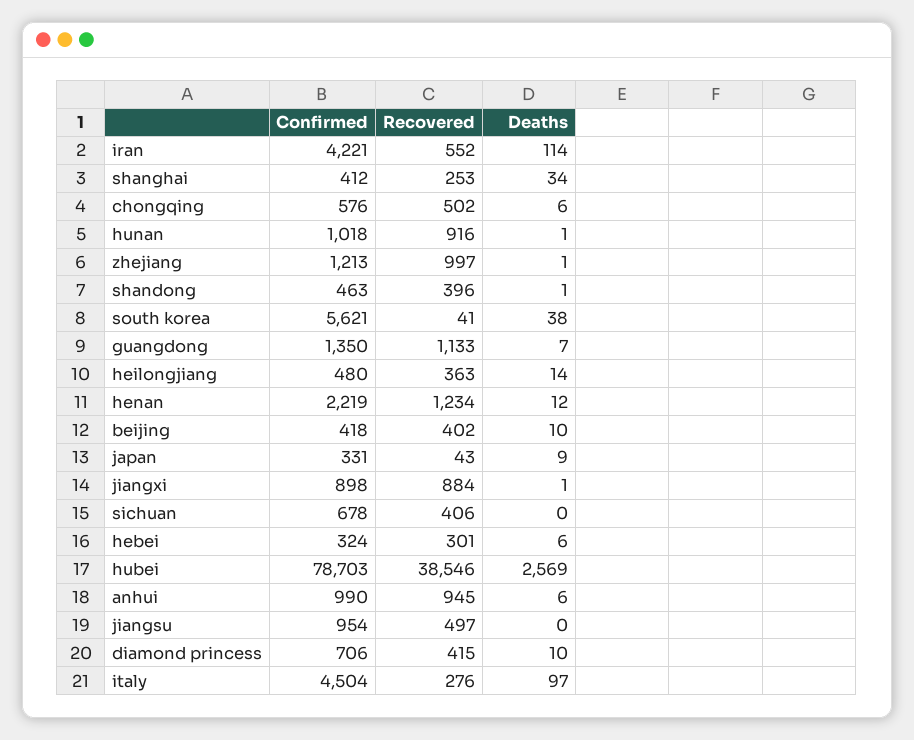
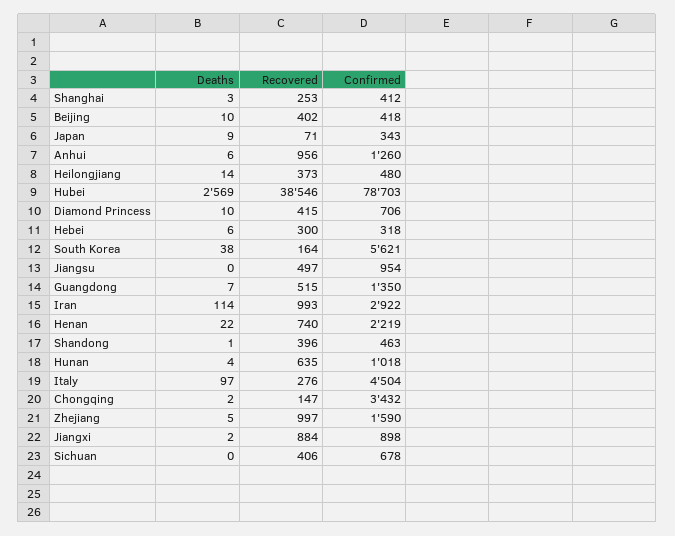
  {
    "Confirmed": {
-     "iran": 4221,
+     "iran": 2922,
      "shanghai": 412,
-     "chongqing": 576,
+     "chongqing": 3432,
      "hunan": 1018,
-     "zhejiang": 1213,
+     "zhejiang": 1590,
      "shandong": 463,
      "south korea": 5621,
      "guangdong": 1350,
      "heilongjiang": 480,
      "henan": 2219,
      "beijing": 418,
-     "japan": 331,
+     "japan": 343,
      "jiangxi": 898,
      "sichuan": 678,
-     "hebei": 324,
+     "hebei": 318,
      "hubei": 78703,
-     "anhui": 990,
+     "anhui": 1260,
      "jiangsu": 954,
      "diamond princess": 706,
      "italy": 4504
    },
    "Recovered": {
-     "iran": 552,
+     "iran": 993,
      "shanghai": 253,
-     "chongqing": 502,
+     "chongqing": 147,
-     "hunan": 916,
+     "hunan": 635,
      "zhejiang": 997,
      "shandong": 396,
-     "south korea": 41,
+     "south korea": 164,
-     "guangdong": 1133,
+     "guangdong": 515,
-     "heilongjiang": 363,
+     "heilongjiang": 373,
-     "henan": 1234,
+     "henan": 740,
      "beijing": 402,
-     "japan": 43,
+     "japan": 71,
      "jiangxi": 884,
      "sichuan": 406,
-     "hebei": 301,
+     "hebei": 300,
      "hubei": 38546,
-     "anhui": 945,
+     "anhui": 956,
      "jiangsu": 497,
      "diamond princess": 415,
      "italy": 276
    },
    "Deaths": {
      "iran": 114,
-     "shanghai": 34,
+     "shanghai": 3,
-     "chongqing": 6,
+     "chongqing": 2,
-     "hunan": 1,
+     "hunan": 4,
-     "zhejiang": 1,
+     "zhejiang": 5,
      "shandong": 1,
      "south korea": 38,
      "guangdong": 7,
      "heilongjiang": 14,
-     "henan": 12,
+     "henan": 22,
      "beijing": 10,
      "japan": 9,
-     "jiangxi": 1,
+     "jiangxi": 2,
      "sichuan": 0,
      "hebei": 6,
      "hubei": 2569,
      "anhui": 6,
      "jiangsu": 0,
      "diamond princess": 10,
      "italy": 97
    }
  }

